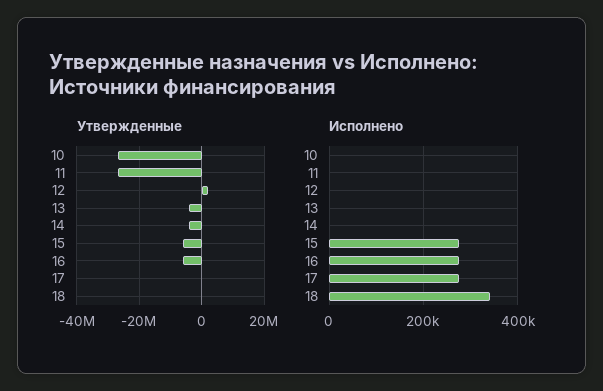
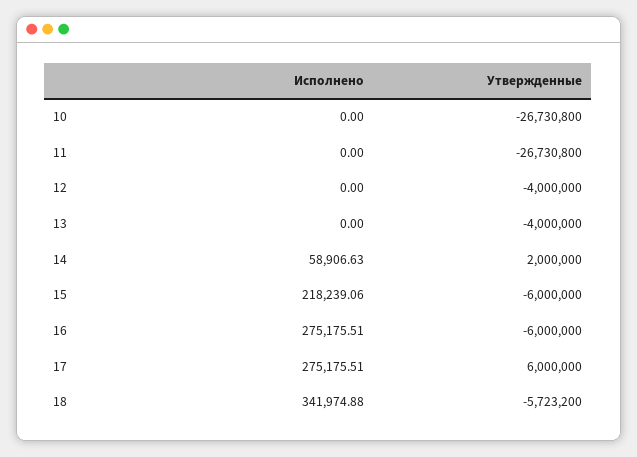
  {
    "Утвержденные": {
      "10": -26730800,
      "11": -26730800,
-     "12": 2000000,
+     "12": -4000000,
      "13": -4000000,
-     "14": -4000000,
+     "14": 2000000,
      "15": -6000000,
      "16": -6000000,
-     "17": 0,
+     "17": 6000000,
-     "18": 0
+     "18": -5723200
    },
    "Исполнено": {
      "10": 0,
      "11": 0,
      "12": 0,
      "13": 0,
-     "14": 0,
+     "14": 58906.63,
-     "15": 280000,
+     "15": 218239.06,
      "16": 275175.51,
      "17": 275175.51,
      "18": 341974.88
    }
  }

